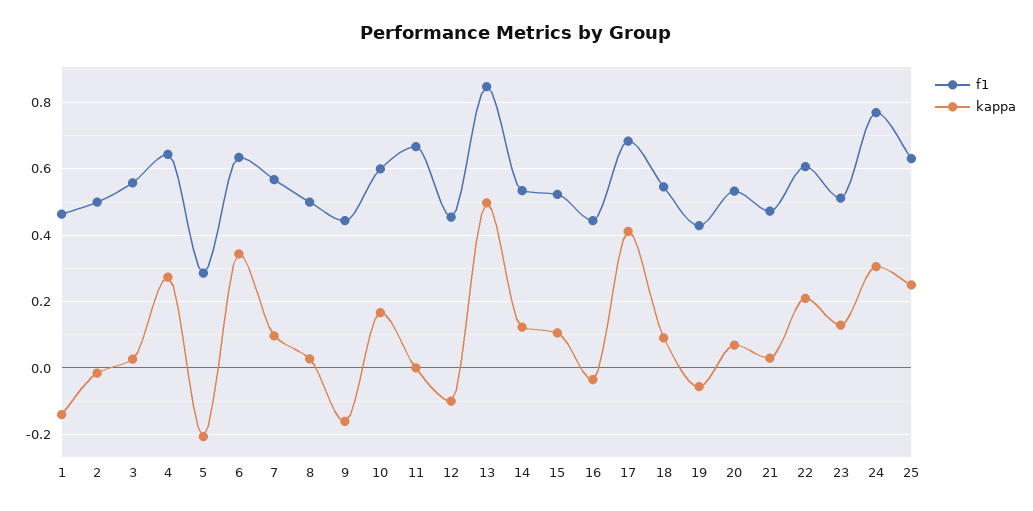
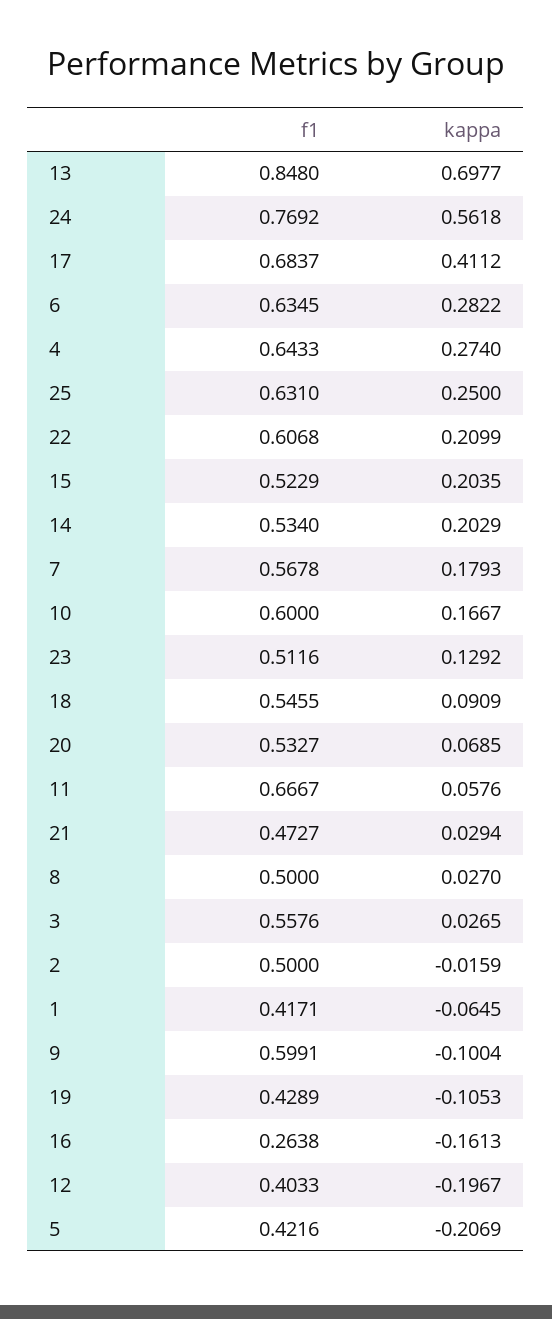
  {
    "f1": {
-     "1": 0.46,
+     "1": 0.4171,
      "2": 0.5,
      "3": 0.5576,
      "4": 0.6433,
-     "5": 0.28,
+     "5": 0.4216,
      "6": 0.6345,
      "7": 0.5678,
      "8": 0.5,
-     "9": 0.44,
+     "9": 0.5991,
      "10": 0.6,
      "11": 0.6667,
-     "12": 0.46,
+     "12": 0.4033,
      "13": 0.848,
      "14": 0.534,
      "15": 0.5229,
-     "16": 0.44,
+     "16": 0.2638,
      "17": 0.6837,
      "18": 0.5455,
      "19": 0.4289,
      "20": 0.5327,
      "21": 0.4727,
      "22": 0.6068,
      "23": 0.5116,
      "24": 0.7692,
      "25": 0.631
    },
    "kappa": {
-     "1": -0.14,
+     "1": -0.0645,
      "2": -0.0159,
      "3": 0.0265,
      "4": 0.274,
      "5": -0.2069,
-     "6": 0.34,
+     "6": 0.2822,
-     "7": 0.1,
+     "7": 0.1793,
      "8": 0.027,
-     "9": -0.16,
+     "9": -0.1004,
      "10": 0.1667,
-     "11": 0,
+     "11": 0.0576,
-     "12": -0.1,
+     "12": -0.1967,
-     "13": 0.5,
+     "13": 0.6977,
-     "14": 0.12,
+     "14": 0.2029,
-     "15": 0.1,
+     "15": 0.2035,
-     "16": -0.04,
+     "16": -0.1613,
      "17": 0.4112,
      "18": 0.0909,
-     "19": -0.06,
+     "19": -0.1053,
      "20": 0.0685,
      "21": 0.0294,
      "22": 0.2099,
      "23": 0.1292,
-     "24": 0.3,
+     "24": 0.5618,
      "25": 0.25
    }
  }

